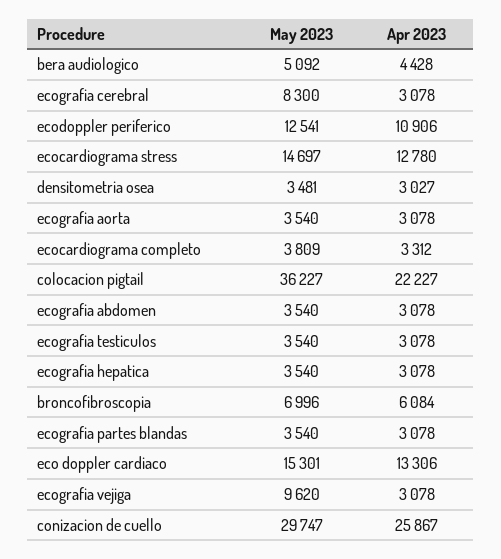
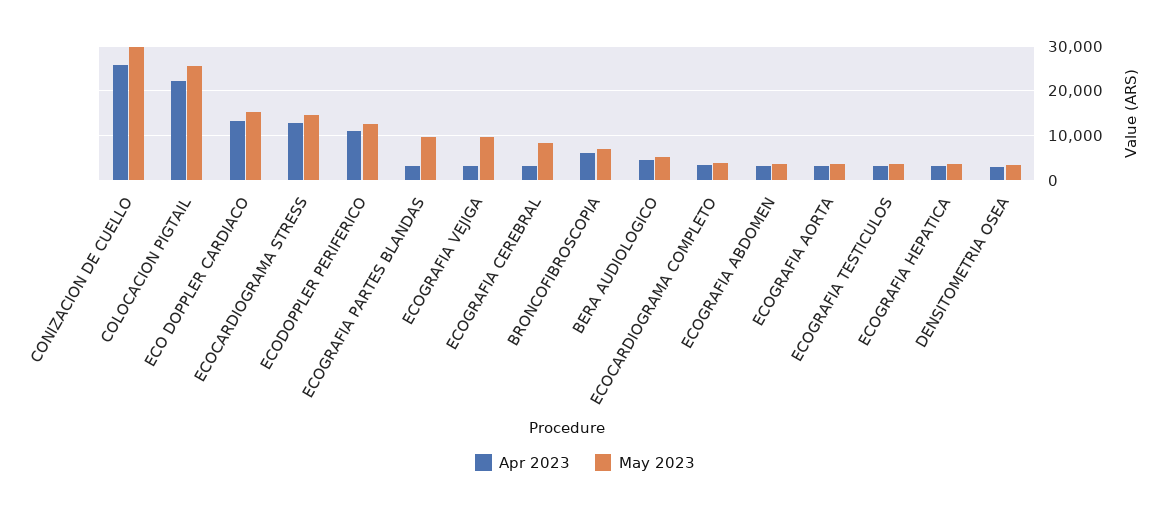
  {
    "May 2023": {
      "bera audiologico": 5092,
      "ecografia cerebral": 8300,
      "ecodoppler periferico": 12541,
      "ecocardiograma stress": 14697,
      "densitometria osea": 3481,
      "ecografia aorta": 3540,
      "ecocardiograma completo": 3809,
-     "colocacion pigtail": 36227,
+     "colocacion pigtail": 26000,
      "ecografia abdomen": 3540,
      "ecografia testiculos": 3540,
      "ecografia hepatica": 3540,
      "broncofibroscopia": 6996,
-     "ecografia partes blandas": 3540,
+     "ecografia partes blandas": 10000,
      "eco doppler cardiaco": 15301,
      "ecografia vejiga": 9620,
      "conizacion de cuello": 29747
    },
    "Apr 2023": {
      "bera audiologico": 4428,
      "ecografia cerebral": 3078,
      "ecodoppler periferico": 10906,
      "ecocardiograma stress": 12780,
      "densitometria osea": 3027,
      "ecografia aorta": 3078,
      "ecocardiograma completo": 3312,
      "colocacion pigtail": 22227,
      "ecografia abdomen": 3078,
      "ecografia testiculos": 3078,
      "ecografia hepatica": 3078,
      "broncofibroscopia": 6084,
      "ecografia partes blandas": 3078,
      "eco doppler cardiaco": 13306,
      "ecografia vejiga": 3078,
      "conizacion de cuello": 25867
    }
  }

